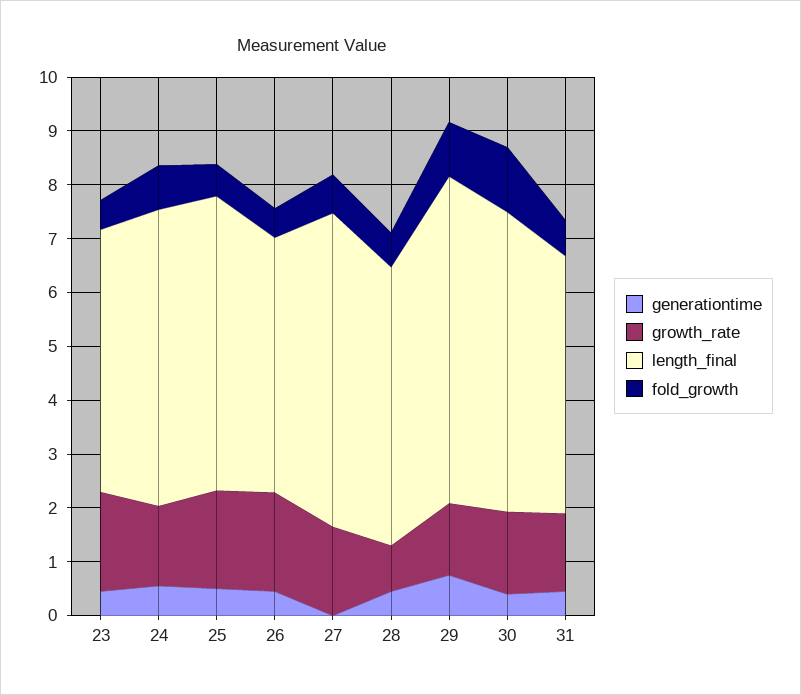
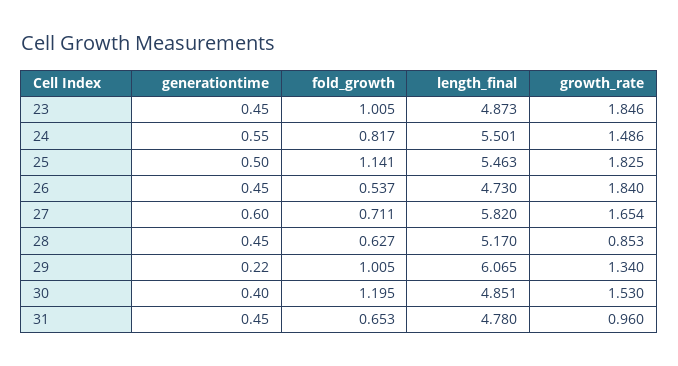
  {
    "generationtime": {
      "23": 0.45,
      "24": 0.55,
      "25": 0.5,
      "26": 0.45,
-     "27": 0,
+     "27": 0.6,
      "28": 0.45,
-     "29": 0.8,
+     "29": 0.22,
      "30": 0.4,
      "31": 0.45
    },
    "growth_rate": {
      "23": 1.846,
      "24": 1.486,
      "25": 1.825,
      "26": 1.84,
      "27": 1.654,
      "28": 0.853,
      "29": 1.34,
      "30": 1.53,
-     "31": 1.4
+     "31": 0.96
    },
    "length_final": {
      "23": 4.873,
      "24": 5.501,
      "25": 5.463,
      "26": 4.73,
      "27": 5.82,
      "28": 5.17,
      "29": 6.065,
-     "30": 5.6,
+     "30": 4.851,
      "31": 4.78
    },
    "fold_growth": {
-     "23": 0.6,
+     "23": 1.005,
      "24": 0.817,
-     "25": 0.6,
+     "25": 1.141,
      "26": 0.537,
      "27": 0.711,
      "28": 0.627,
      "29": 1.005,
      "30": 1.195,
      "31": 0.653
    }
  }

